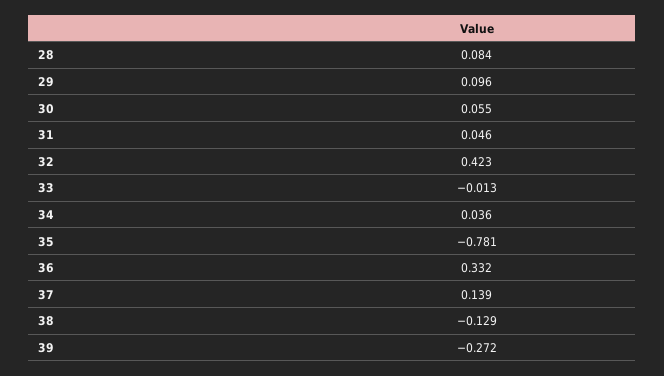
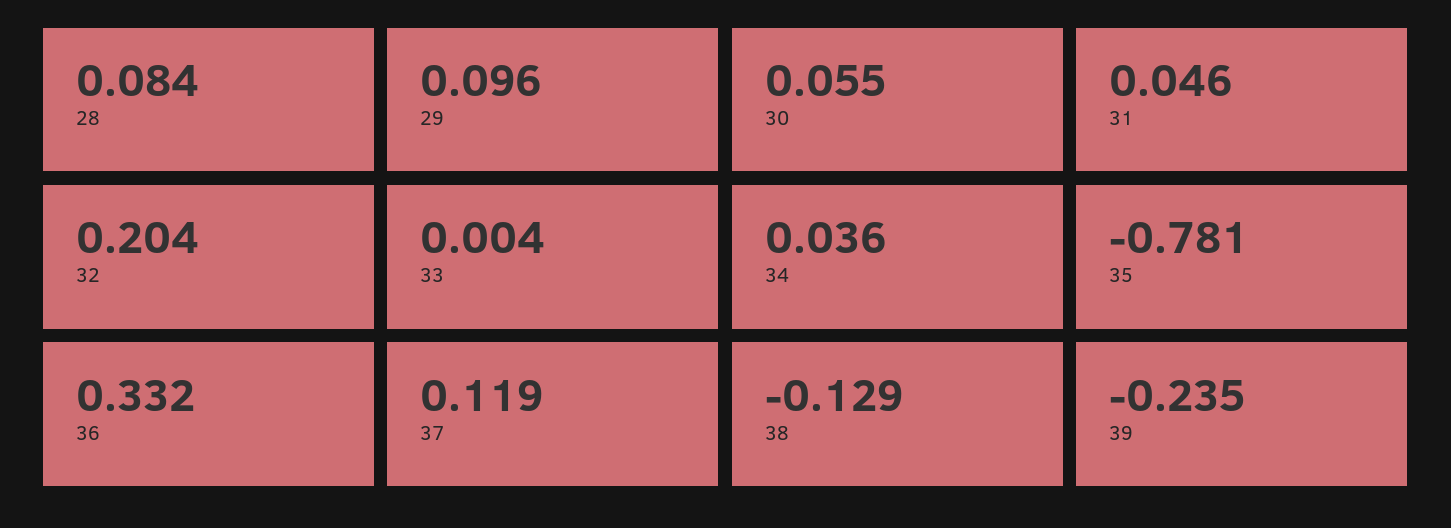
  {
    "28": 0.084,
    "29": 0.096,
    "30": 0.055,
    "31": 0.046,
-   "32": 0.423,
+   "32": 0.204,
-   "33": -0.013,
+   "33": 0.004,
    "34": 0.036,
    "35": -0.781,
    "36": 0.332,
-   "37": 0.139,
+   "37": 0.119,
    "38": -0.129,
-   "39": -0.272
+   "39": -0.235
  }

